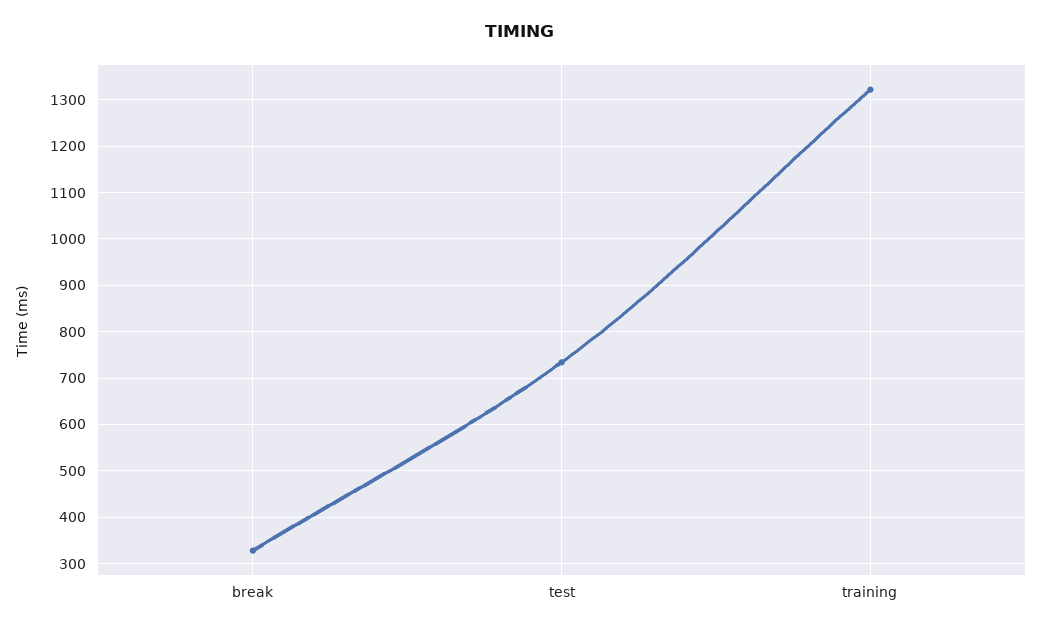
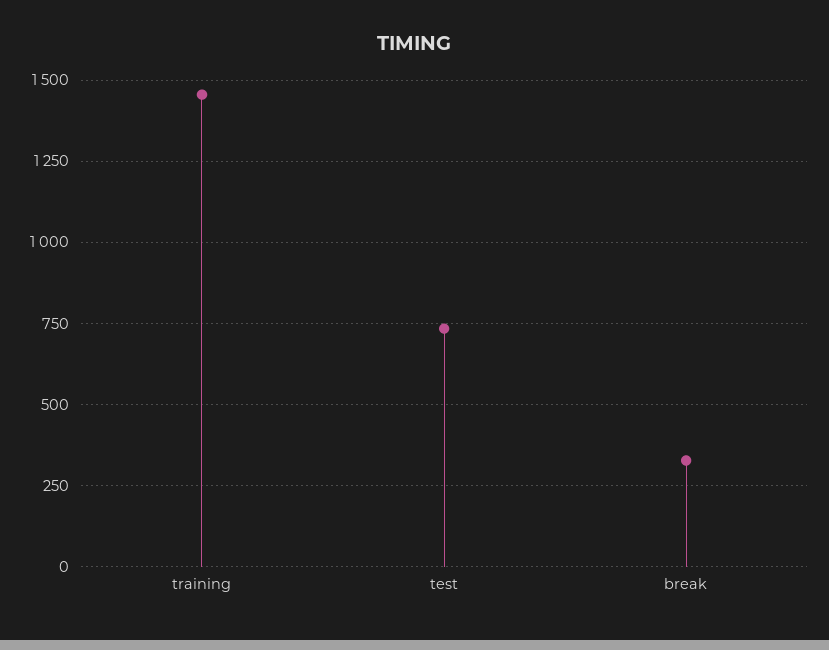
  {
    "break": 320,
    "test": 740,
-   "training": 1320
+   "training": 1450
  }

